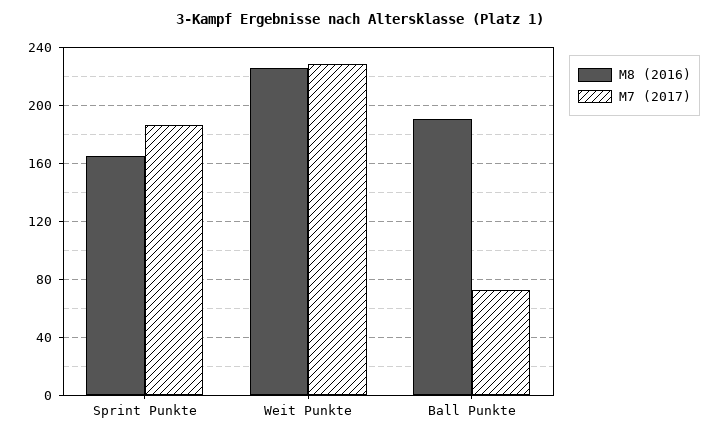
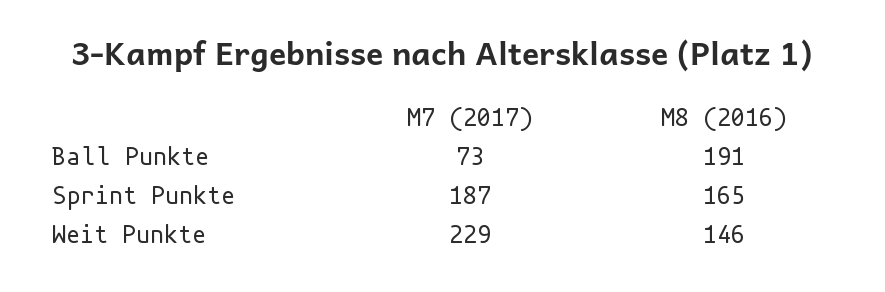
  {
    "M8 (2016)": {
      "Sprint Punkte": 165,
-     "Weit Punkte": 225,
+     "Weit Punkte": 146,
      "Ball Punkte": 191
    },
    "M7 (2017)": {
      "Sprint Punkte": 187,
      "Weit Punkte": 229,
      "Ball Punkte": 73
    }
  }

